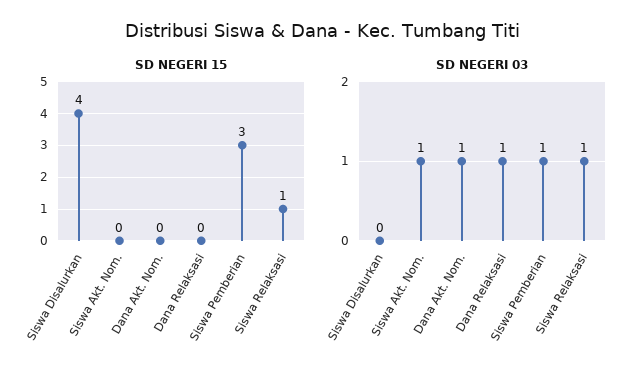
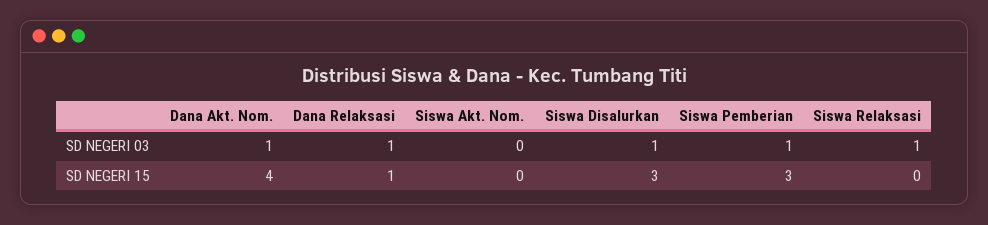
  {
    "SD NEGERI 15": {
-     "Siswa Disalurkan": 4,
+     "Siswa Disalurkan": 3,
      "Siswa Akt. Nom.": 0,
-     "Dana Akt. Nom.": 0,
+     "Dana Akt. Nom.": 4,
-     "Dana Relaksasi": 0,
+     "Dana Relaksasi": 1,
      "Siswa Pemberian": 3,
-     "Siswa Relaksasi": 1
+     "Siswa Relaksasi": 0
    },
    "SD NEGERI 03": {
-     "Siswa Disalurkan": 0,
+     "Siswa Disalurkan": 1,
-     "Siswa Akt. Nom.": 1,
+     "Siswa Akt. Nom.": 0,
      "Dana Akt. Nom.": 1,
      "Dana Relaksasi": 1,
      "Siswa Pemberian": 1,
      "Siswa Relaksasi": 1
    }
  }

